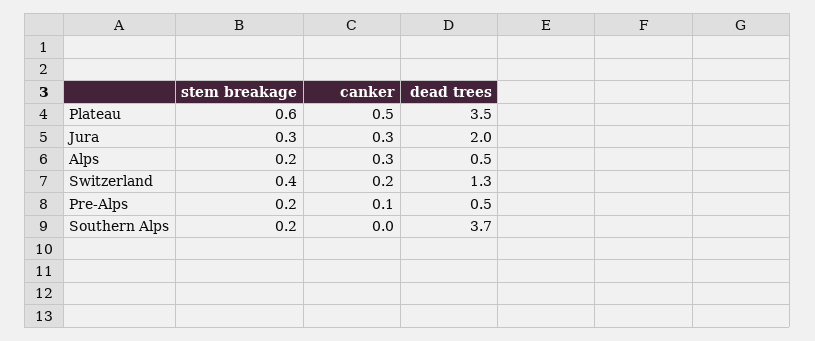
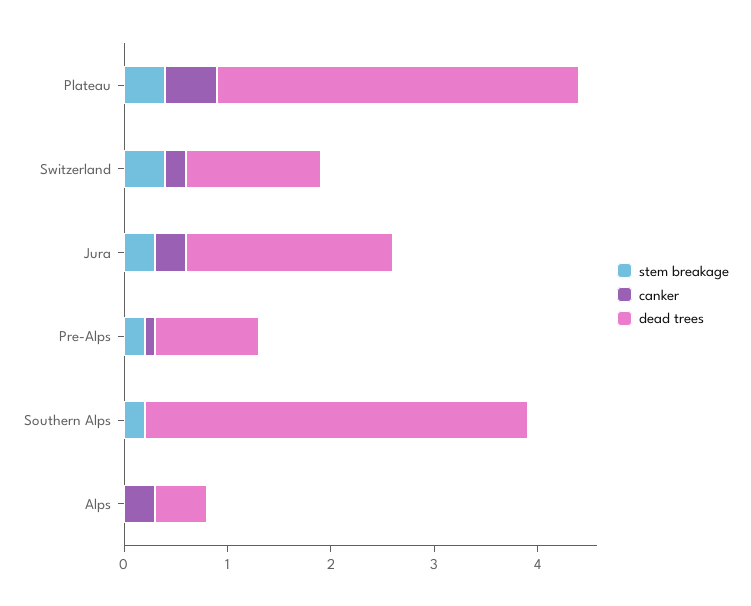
  {
    "stem breakage": {
-     "Plateau": 0.6,
+     "Plateau": 0.4,
      "Jura": 0.3,
-     "Alps": 0.2,
+     "Alps": 0,
      "Switzerland": 0.4,
      "Pre-Alps": 0.2,
      "Southern Alps": 0.2
    },
    "canker": {
      "Plateau": 0.5,
      "Jura": 0.3,
      "Alps": 0.3,
      "Switzerland": 0.2,
      "Pre-Alps": 0.1,
      "Southern Alps": 0
    },
    "dead trees": {
      "Plateau": 3.5,
      "Jura": 2,
      "Alps": 0.5,
      "Switzerland": 1.3,
-     "Pre-Alps": 0.5,
+     "Pre-Alps": 1,
      "Southern Alps": 3.7
    }
  }

